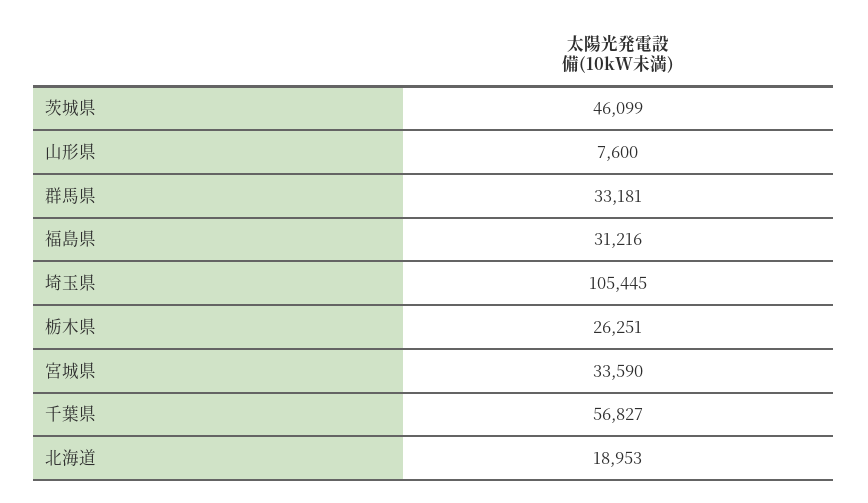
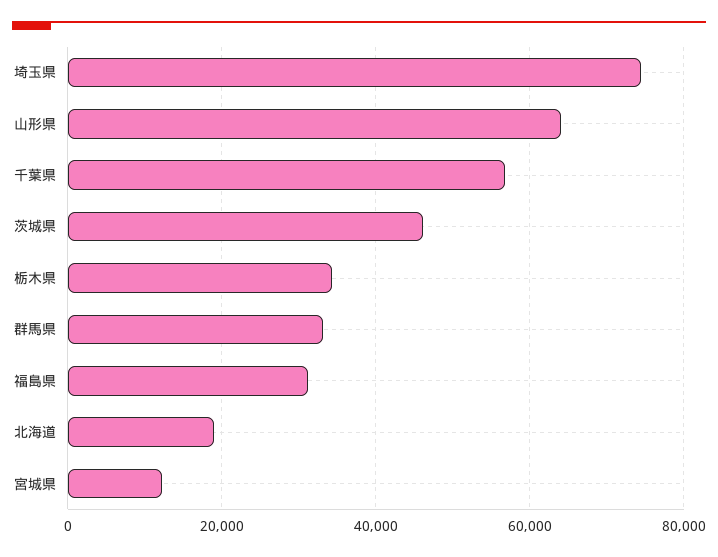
  {
    "茨城県": 46099,
-   "山形県": 7600,
+   "山形県": 64000,
    "群馬県": 33181,
    "福島県": 31216,
-   "埼玉県": 105445,
+   "埼玉県": 74000,
-   "栃木県": 26251,
+   "栃木県": 34000,
-   "宮城県": 33590,
+   "宮城県": 12000,
    "千葉県": 56827,
    "北海道": 18953
  }

